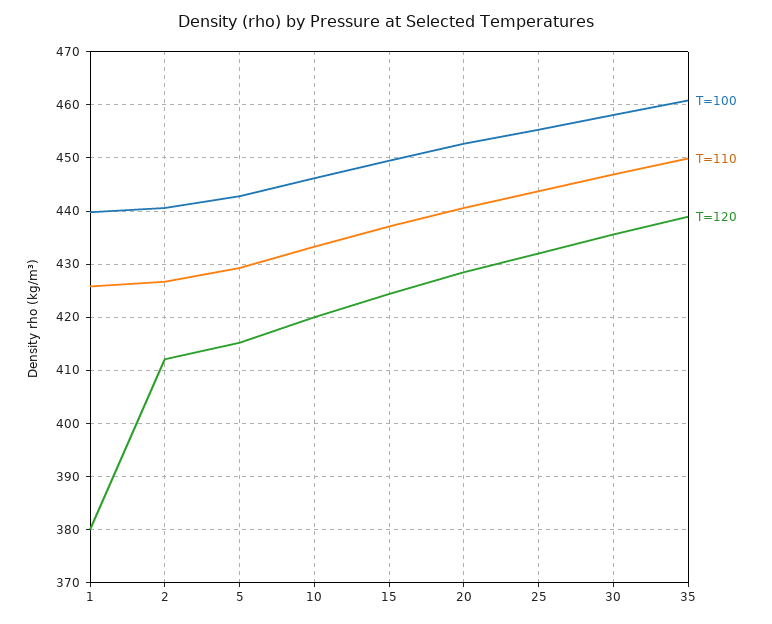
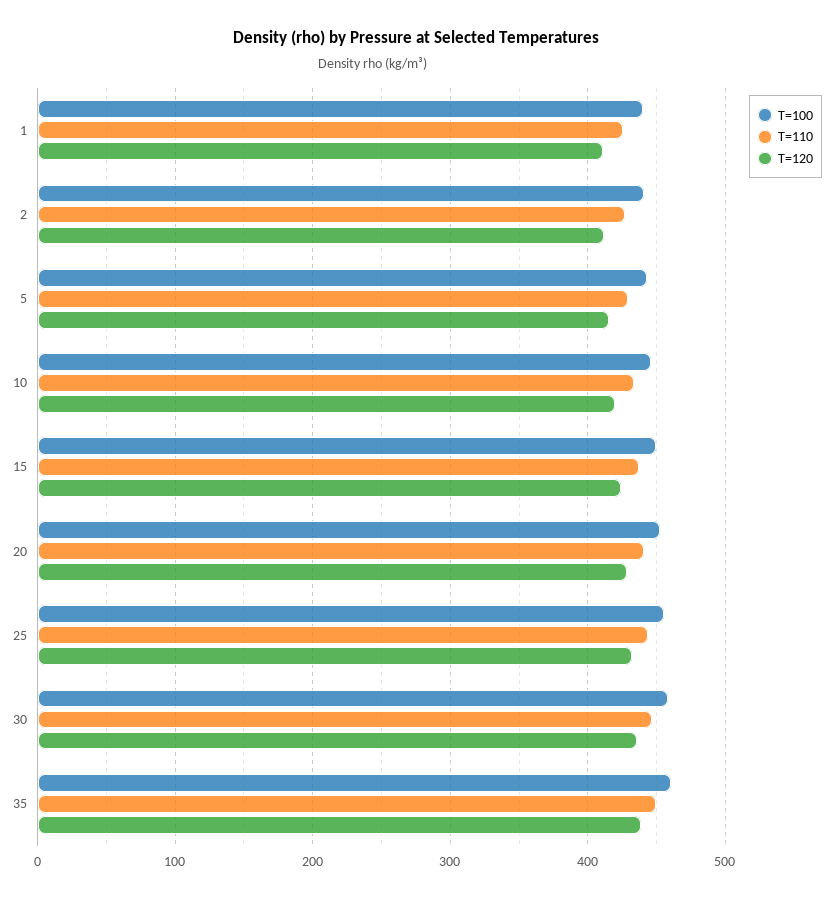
  {
    "T=100": {
      "1": 440,
      "2": 440,
      "5": 442,
      "10": 446,
      "15": 450,
      "20": 452,
      "25": 456,
      "30": 458,
      "35": 460
    },
    "T=110": {
      "1": 426,
      "2": 426,
      "5": 430,
      "10": 434,
      "15": 438,
      "20": 440,
      "25": 444,
      "30": 446,
      "35": 450
    },
    "T=120": {
-     "1": 380,
+     "1": 410,
      "2": 412,
      "5": 416,
      "10": 420,
      "15": 424,
      "20": 428,
      "25": 432,
      "30": 436,
      "35": 438
    }
  }

